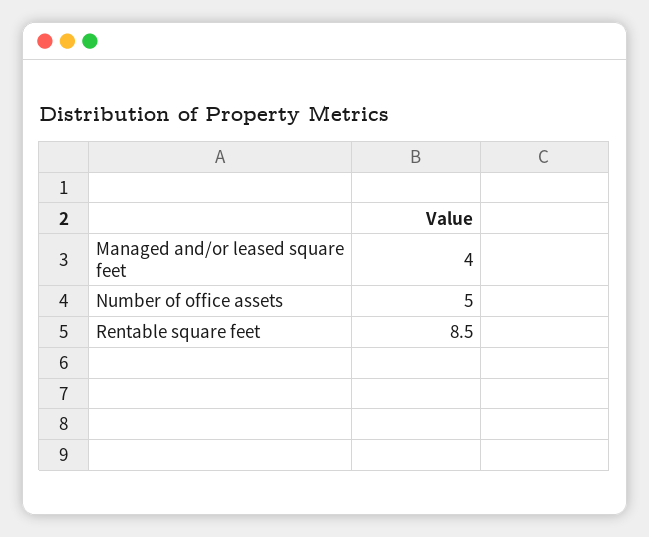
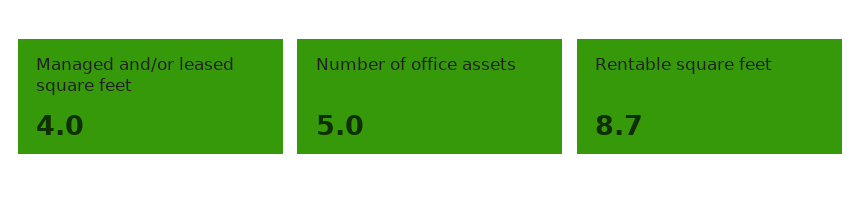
  {
    "Managed and/or leased square feet": 4,
    "Number of office assets": 5,
-   "Rentable square feet": 8.5
+   "Rentable square feet": 8.7
  }

